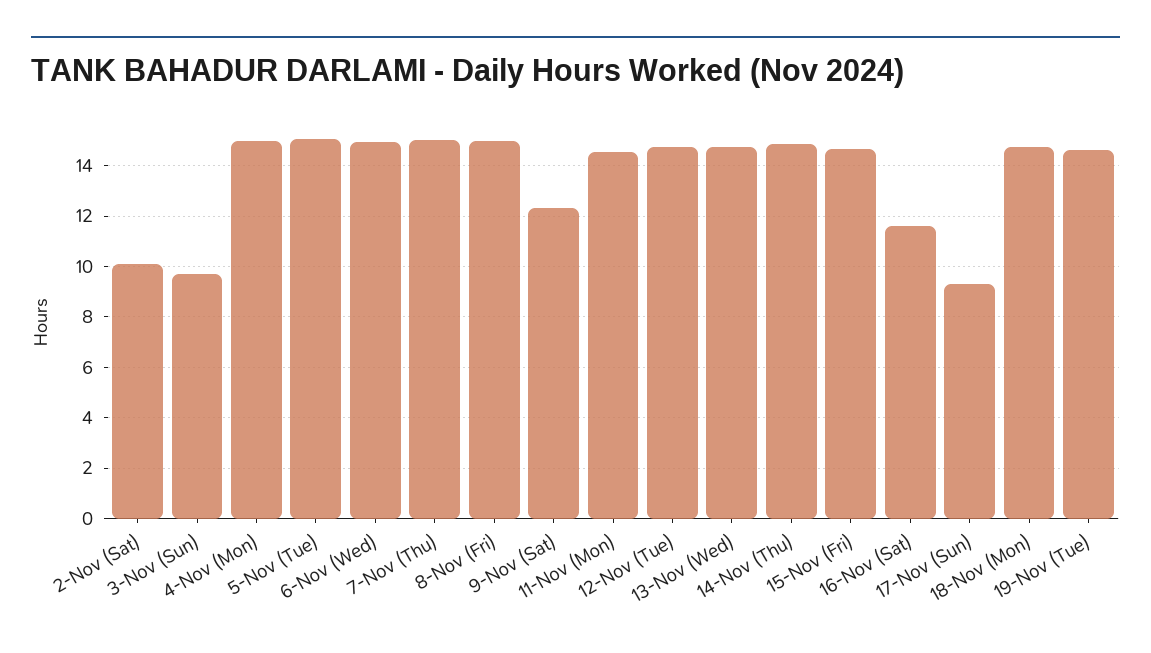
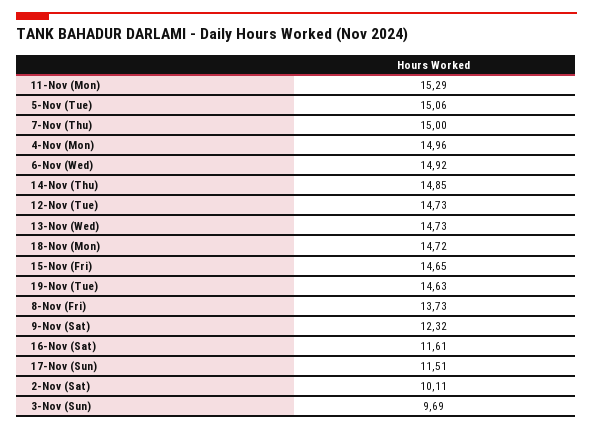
  {
    "2-Nov (Sat)": 10.11,
    "3-Nov (Sun)": 9.69,
    "4-Nov (Mon)": 14.96,
    "5-Nov (Tue)": 15.06,
    "6-Nov (Wed)": 14.92,
    "7-Nov (Thu)": 15,
-   "8-Nov (Fri)": 15,
+   "8-Nov (Fri)": 13.73,
    "9-Nov (Sat)": 12.32,
-   "11-Nov (Mon)": 14.5,
+   "11-Nov (Mon)": 15.29,
    "12-Nov (Tue)": 14.73,
    "13-Nov (Wed)": 14.73,
    "14-Nov (Thu)": 14.85,
    "15-Nov (Fri)": 14.65,
    "16-Nov (Sat)": 11.61,
-   "17-Nov (Sun)": 9.25,
+   "17-Nov (Sun)": 11.51,
    "18-Nov (Mon)": 14.72,
    "19-Nov (Tue)": 14.63
  }

